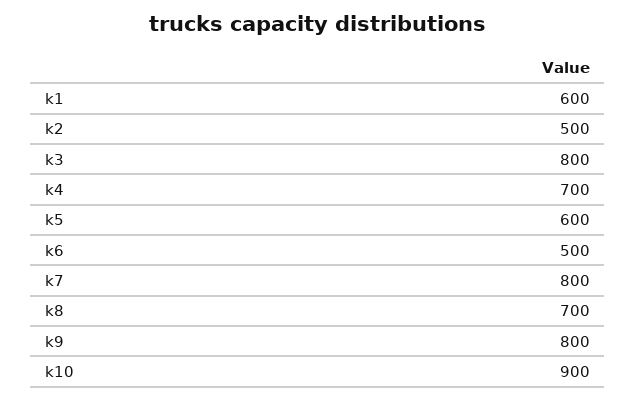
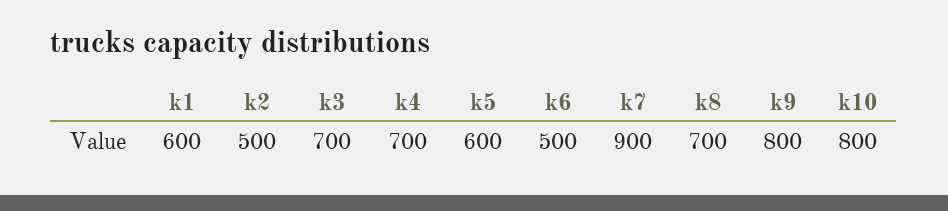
  {
    "k1": 600,
    "k2": 500,
-   "k3": 800,
+   "k3": 700,
    "k4": 700,
    "k5": 600,
    "k6": 500,
-   "k7": 800,
+   "k7": 900,
    "k8": 700,
    "k9": 800,
-   "k10": 900
+   "k10": 800
  }

